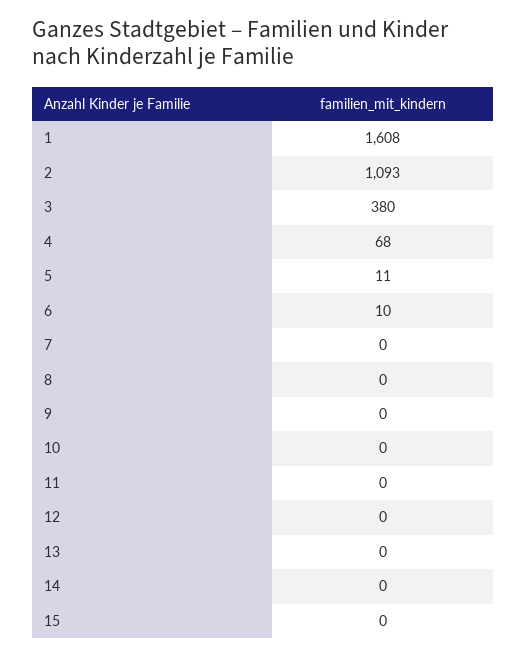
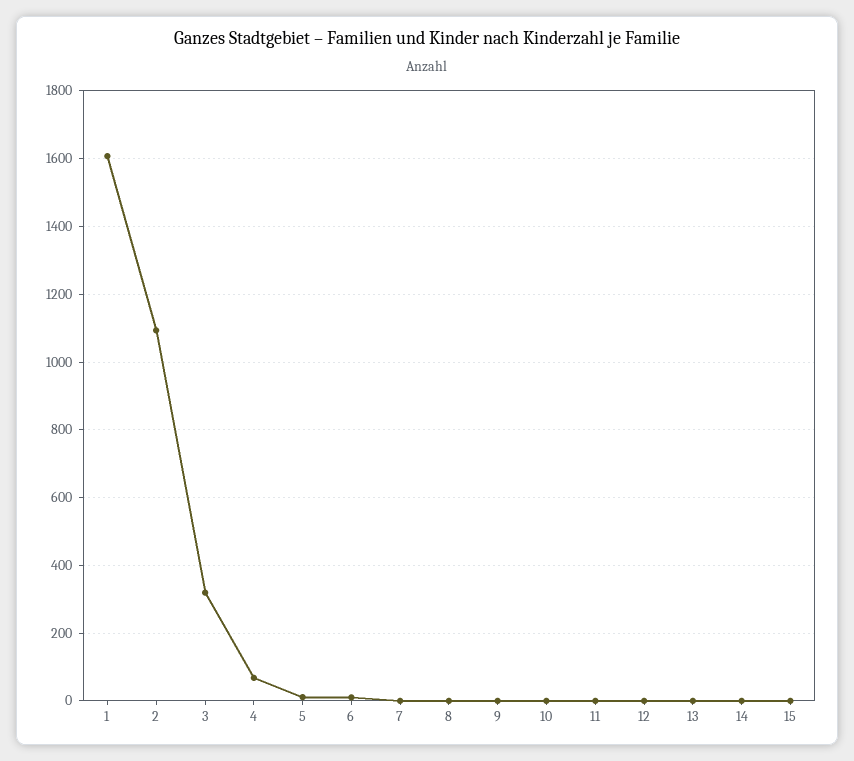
  {
    "1": 1608,
    "2": 1093,
-   "3": 380,
+   "3": 320,
    "4": 68,
    "5": 11,
    "6": 10,
    "7": 0,
    "8": 0,
    "9": 0,
    "10": 0,
    "11": 0,
    "12": 0,
    "13": 0,
    "14": 0,
    "15": 0
  }

